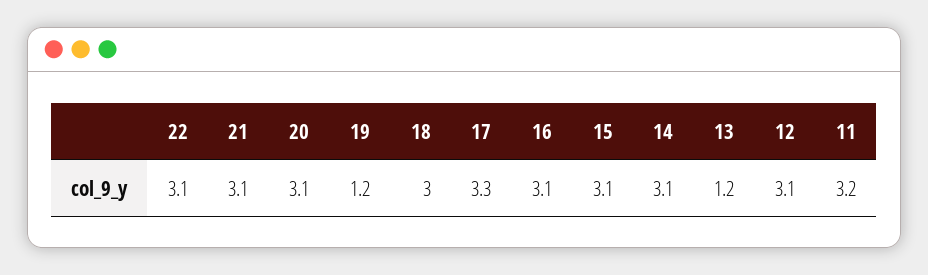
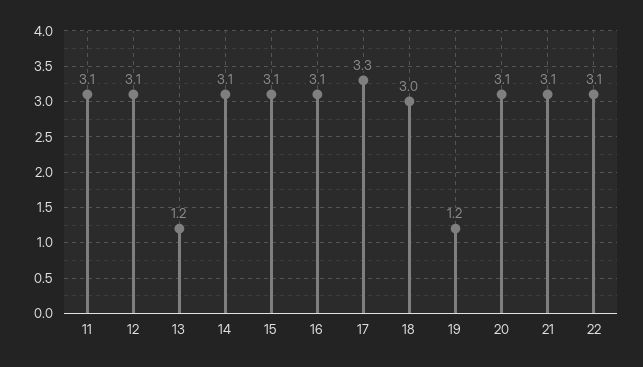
  {
    "22": 3.1,
    "21": 3.1,
    "20": 3.1,
    "19": 1.2,
    "18": 3,
    "17": 3.3,
    "16": 3.1,
    "15": 3.1,
    "14": 3.1,
    "13": 1.2,
    "12": 3.1,
-   "11": 3.2
+   "11": 3.1
  }

